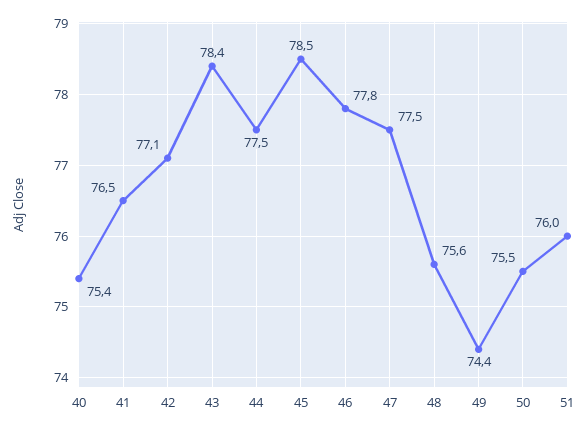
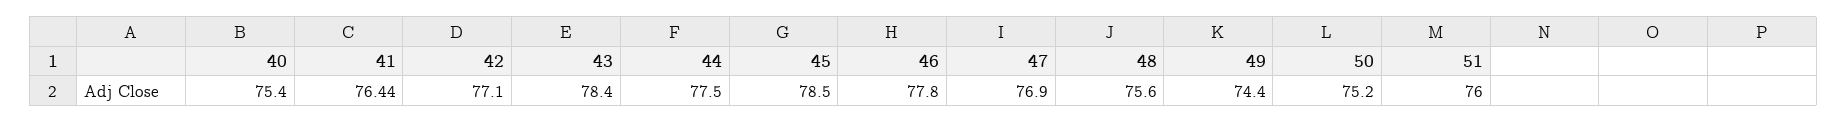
  {
    "40": 75.4,
-   "41": 76.5,
+   "41": 76.44,
    "42": 77.1,
    "43": 78.4,
    "44": 77.5,
    "45": 78.5,
    "46": 77.8,
-   "47": 77.5,
+   "47": 76.9,
    "48": 75.6,
    "49": 74.4,
-   "50": 75.5,
+   "50": 75.2,
    "51": 76
  }

